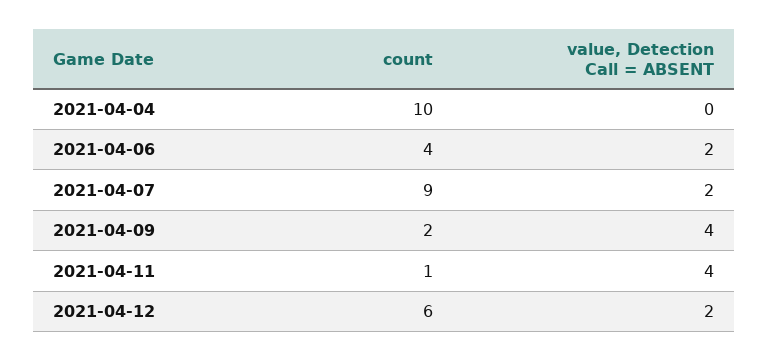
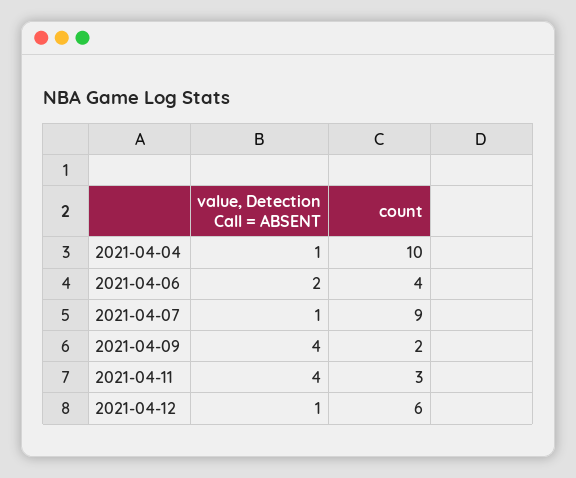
  {
    "count": {
      "2021-04-04": 10,
      "2021-04-06": 4,
      "2021-04-07": 9,
      "2021-04-09": 2,
-     "2021-04-11": 1,
+     "2021-04-11": 3,
      "2021-04-12": 6
    },
    "value, Detection Call = ABSENT": {
-     "2021-04-04": 0,
+     "2021-04-04": 1,
      "2021-04-06": 2,
-     "2021-04-07": 2,
+     "2021-04-07": 1,
      "2021-04-09": 4,
      "2021-04-11": 4,
-     "2021-04-12": 2
+     "2021-04-12": 1
    }
  }

